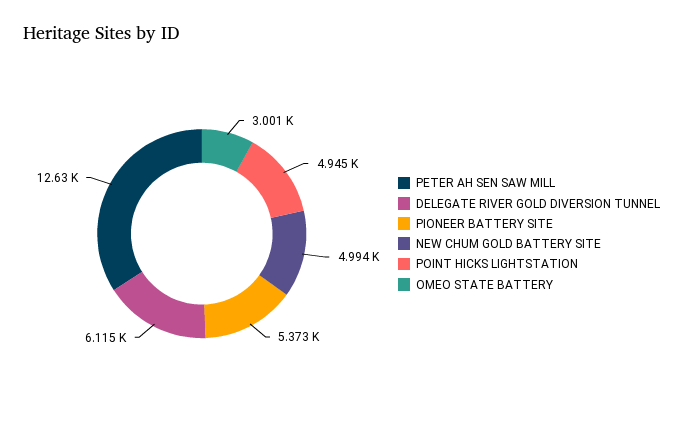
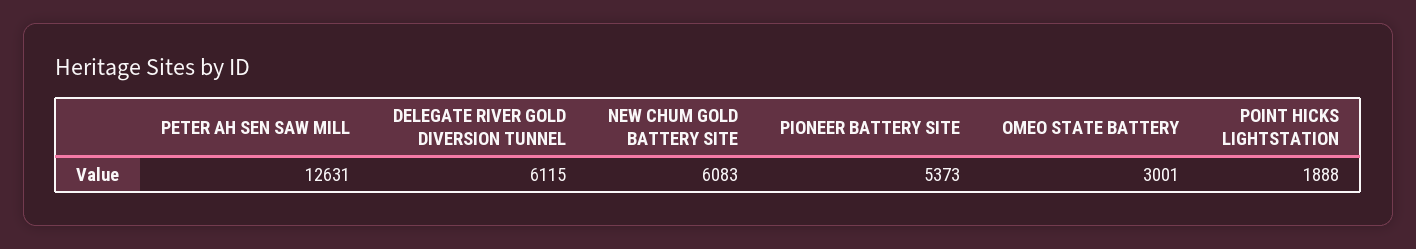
  {
    "PETER AH SEN SAW MILL": 12631,
    "DELEGATE RIVER GOLD DIVERSION TUNNEL": 6115,
    "PIONEER BATTERY SITE": 5373,
-   "NEW CHUM GOLD BATTERY SITE": 4994,
+   "NEW CHUM GOLD BATTERY SITE": 6083,
-   "POINT HICKS LIGHTSTATION": 4945,
+   "POINT HICKS LIGHTSTATION": 1888,
    "OMEO STATE BATTERY": 3001
  }

